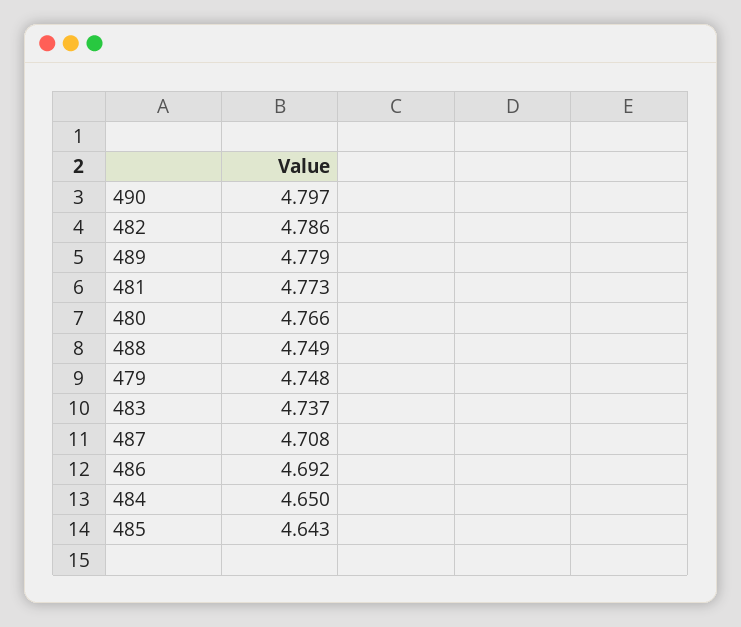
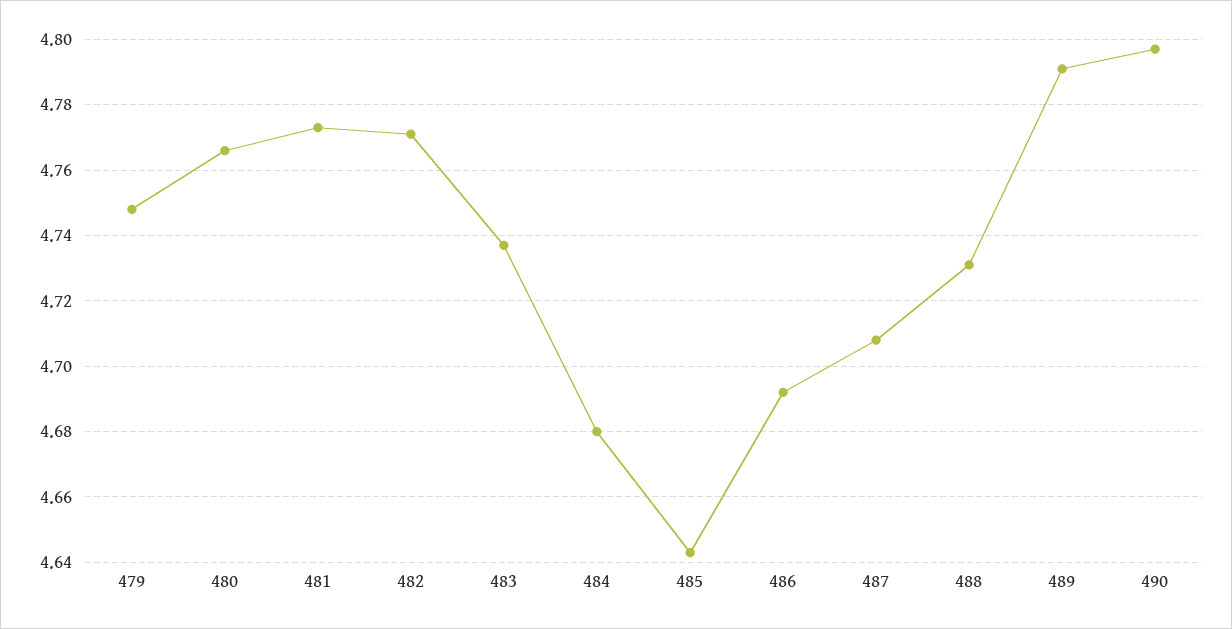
  {
    "490": 4.797,
-   "482": 4.786,
+   "482": 4.77,
-   "489": 4.779,
+   "489": 4.79,
    "481": 4.773,
    "480": 4.766,
-   "488": 4.749,
+   "488": 4.73,
    "479": 4.748,
    "483": 4.737,
    "487": 4.708,
    "486": 4.692,
-   "484": 4.65,
+   "484": 4.68,
    "485": 4.643
  }

